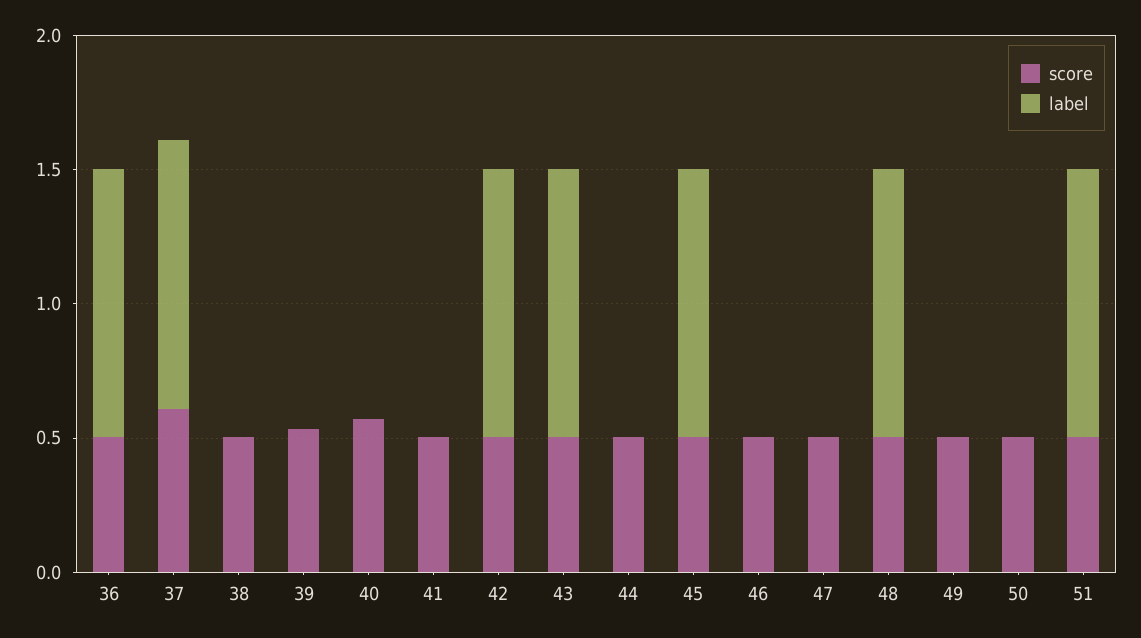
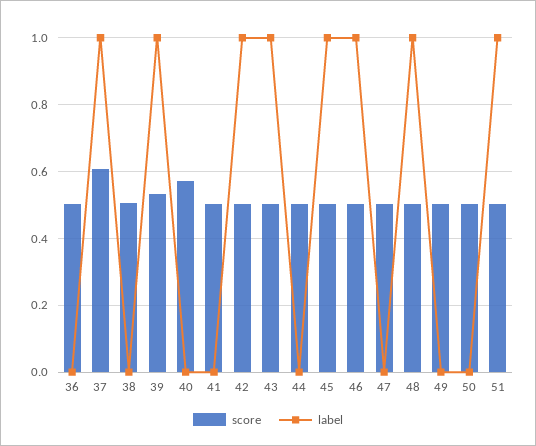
  {
    "score": {
      "36": 0.5,
      "37": 0.6,
      "38": 0.5,
      "39": 0.54,
      "40": 0.58,
      "41": 0.5,
      "42": 0.5,
      "43": 0.5,
      "44": 0.5,
      "45": 0.5,
      "46": 0.5,
      "47": 0.5,
      "48": 0.5,
      "49": 0.5,
      "50": 0.5,
      "51": 0.5
    },
    "label": {
-     "36": 1,
+     "36": 0,
      "37": 1,
      "38": 0,
-     "39": 0,
+     "39": 1,
      "40": 0,
      "41": 0,
      "42": 1,
      "43": 1,
      "44": 0,
      "45": 1,
-     "46": 0,
+     "46": 1,
      "47": 0,
      "48": 1,
      "49": 0,
      "50": 0,
      "51": 1
    }
  }

